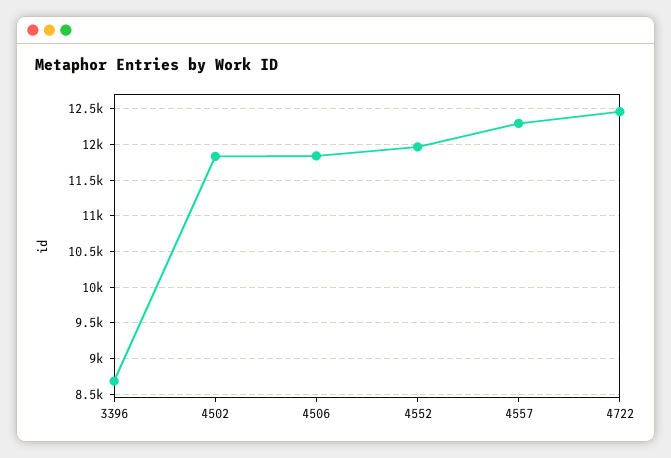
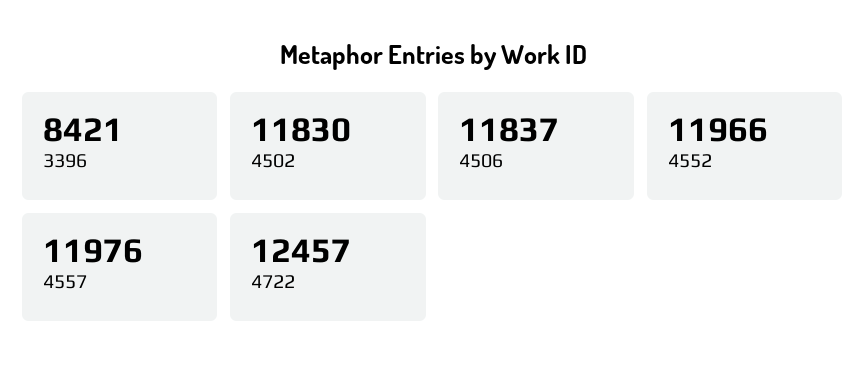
  {
-   "3396": 8700,
+   "3396": 8421,
    "4502": 11830,
    "4506": 11837,
    "4552": 11966,
-   "4557": 12300,
+   "4557": 11976,
    "4722": 12457
  }

